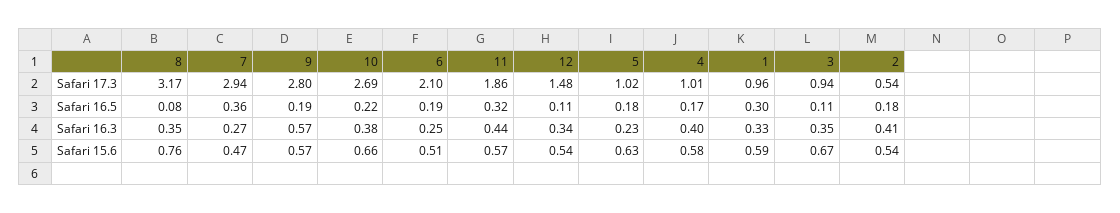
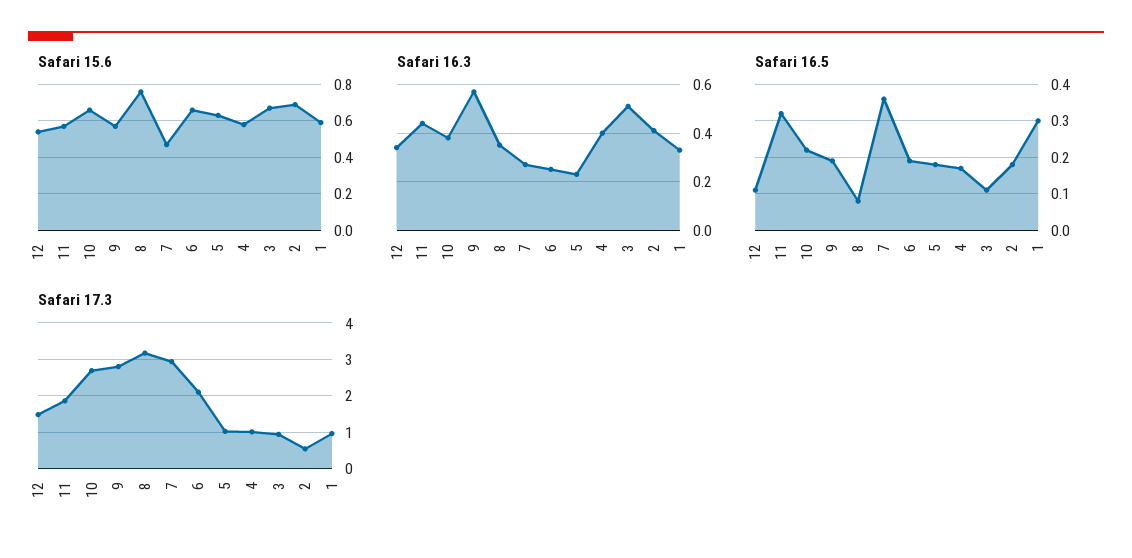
  {
    "Safari 17.3": {
      "8": 3.17,
      "7": 2.94,
      "9": 2.8,
      "10": 2.69,
      "6": 2.1,
      "11": 1.86,
      "12": 1.48,
      "5": 1.02,
      "4": 1.01,
      "1": 0.96,
      "3": 0.94,
      "2": 0.54
    },
    "Safari 16.5": {
      "8": 0.08,
      "7": 0.36,
      "9": 0.19,
      "10": 0.22,
      "6": 0.19,
      "11": 0.32,
      "12": 0.11,
      "5": 0.18,
      "4": 0.17,
      "1": 0.3,
      "3": 0.11,
      "2": 0.18
    },
    "Safari 16.3": {
      "8": 0.35,
      "7": 0.27,
      "9": 0.57,
      "10": 0.38,
      "6": 0.25,
      "11": 0.44,
      "12": 0.34,
      "5": 0.23,
      "4": 0.4,
      "1": 0.33,
-     "3": 0.35,
+     "3": 0.5,
      "2": 0.41
    },
    "Safari 15.6": {
      "8": 0.76,
      "7": 0.47,
      "9": 0.57,
      "10": 0.66,
-     "6": 0.51,
+     "6": 0.65,
      "11": 0.57,
      "12": 0.54,
      "5": 0.63,
      "4": 0.58,
      "1": 0.59,
      "3": 0.67,
-     "2": 0.54
+     "2": 0.7
    }
  }

